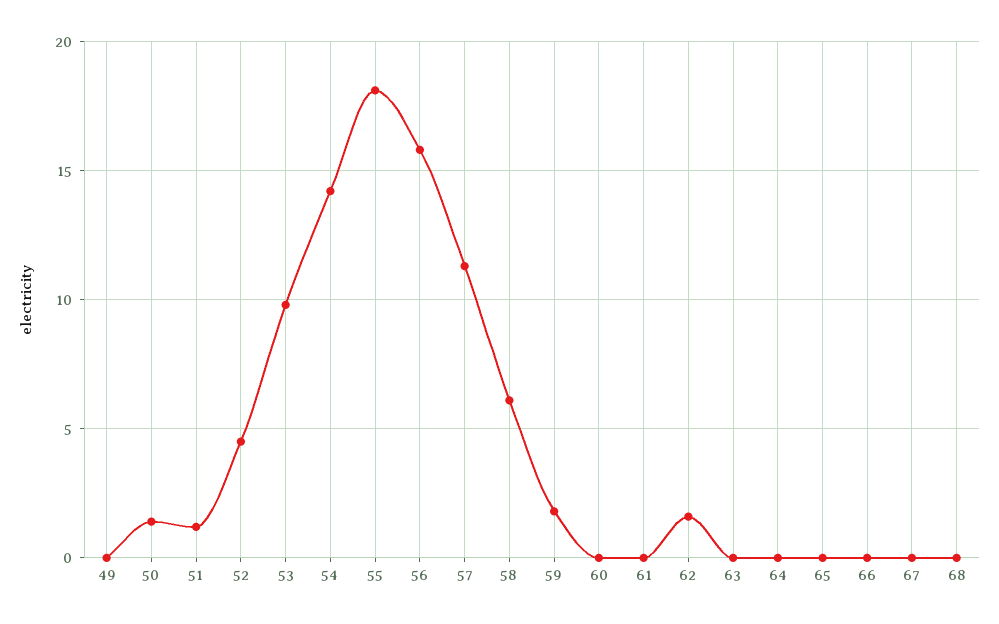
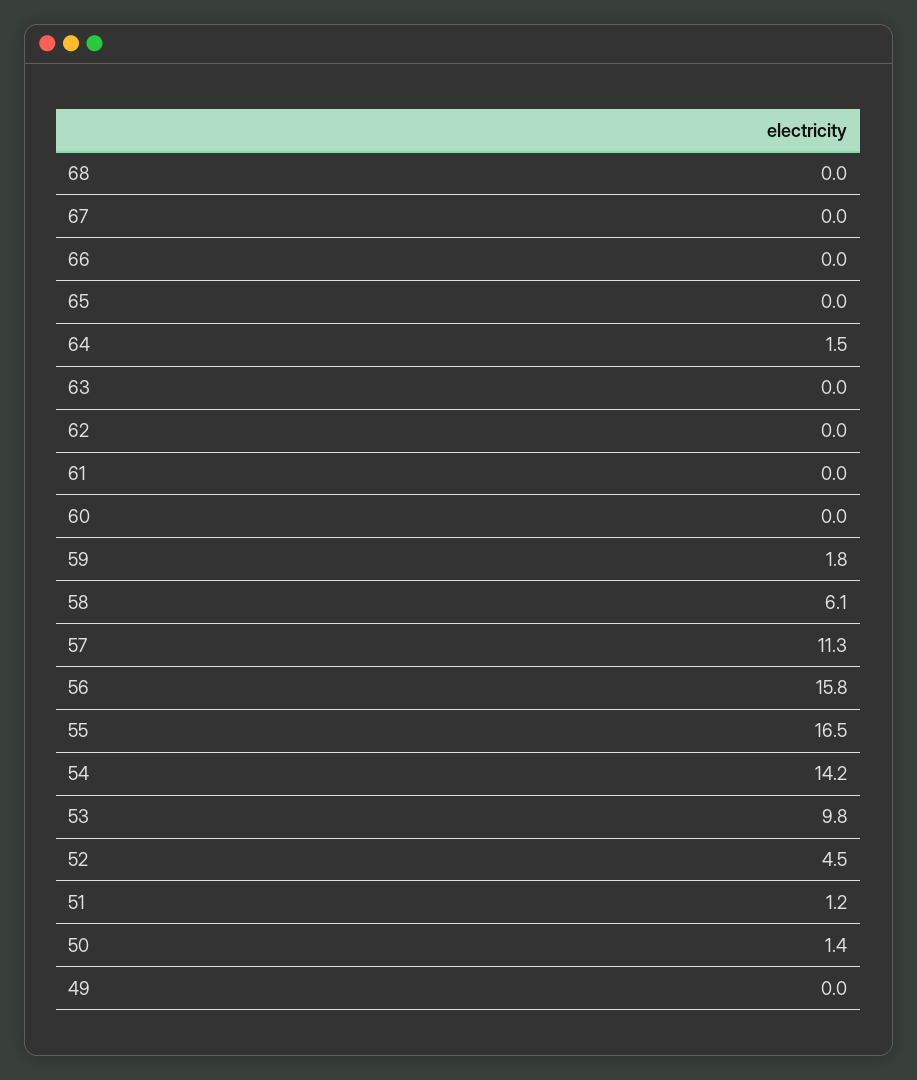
  {
    "49": 0,
    "50": 1.4,
    "51": 1.2,
    "52": 4.5,
    "53": 9.8,
    "54": 14.2,
-   "55": 18,
+   "55": 16.5,
    "56": 15.8,
    "57": 11.3,
    "58": 6.1,
    "59": 1.8,
    "60": 0,
    "61": 0,
-   "62": 1.5,
+   "62": 0,
    "63": 0,
-   "64": 0,
+   "64": 1.5,
    "65": 0,
    "66": 0,
    "67": 0,
    "68": 0
  }

